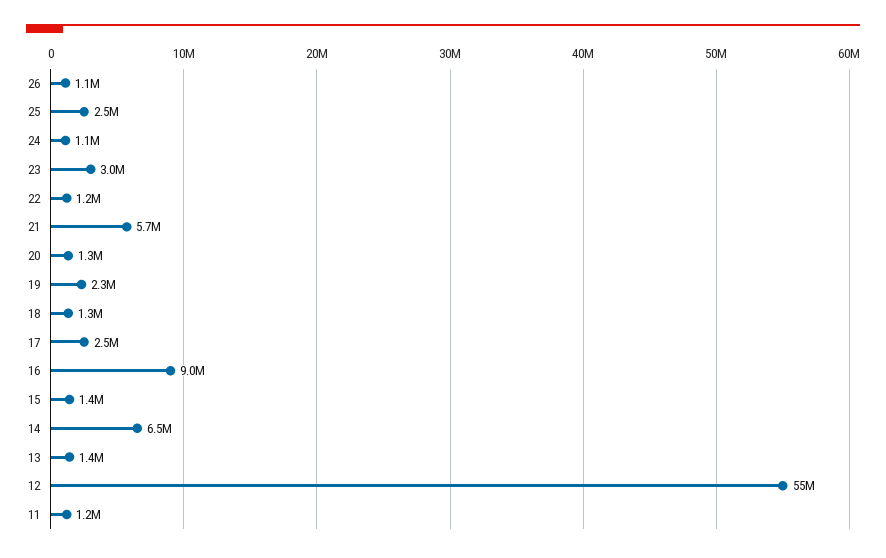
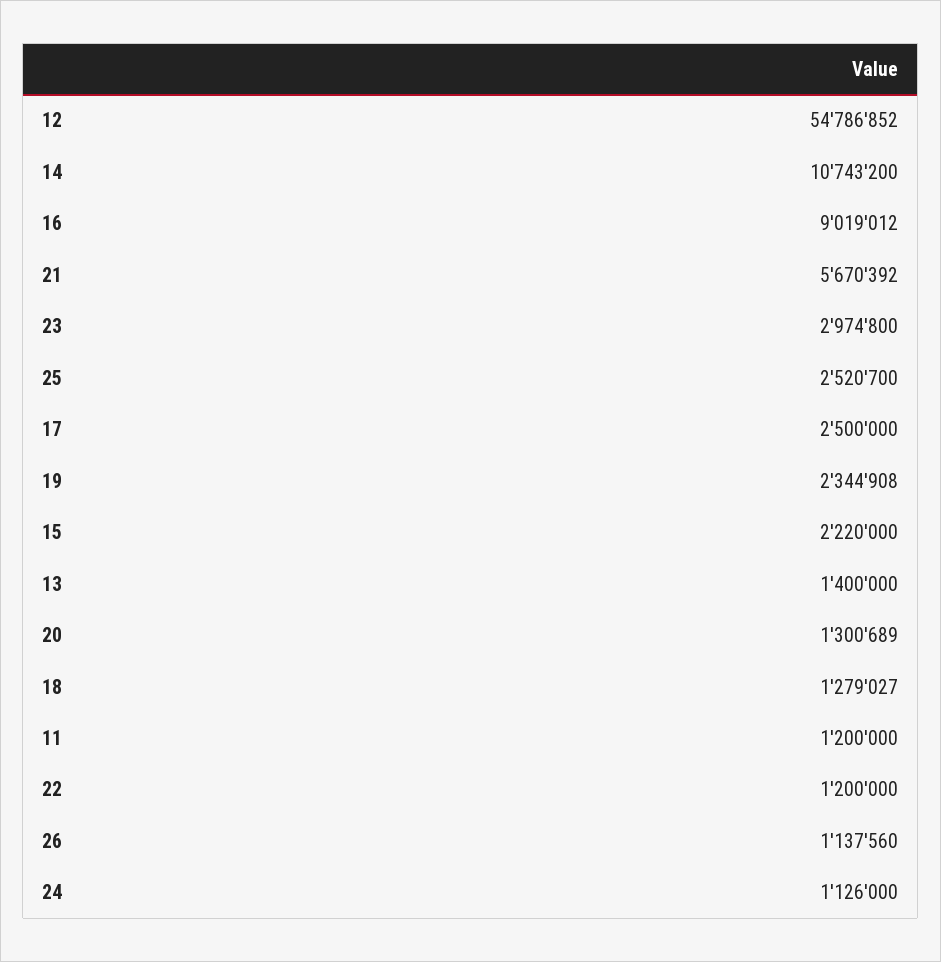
  {
    "26": 1137560,
    "25": 2520700,
    "24": 1126000,
    "23": 2974800,
    "22": 1200000,
    "21": 5670392,
    "20": 1300689,
    "19": 2344908,
    "18": 1279027,
    "17": 2500000,
    "16": 9019012,
-   "15": 1400000,
+   "15": 2220000,
-   "14": 6500000,
+   "14": 10743200,
    "13": 1400000,
    "12": 54786852,
    "11": 1200000
  }

